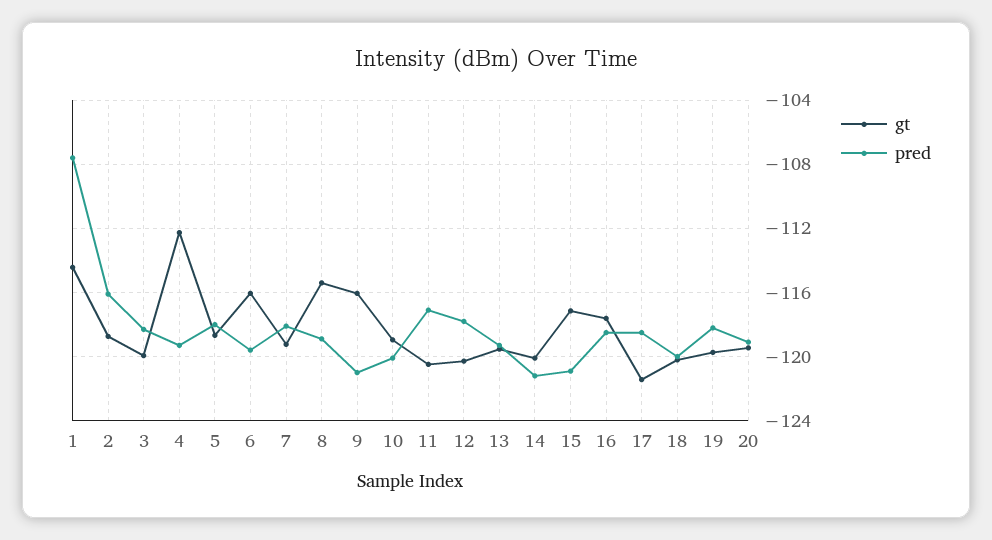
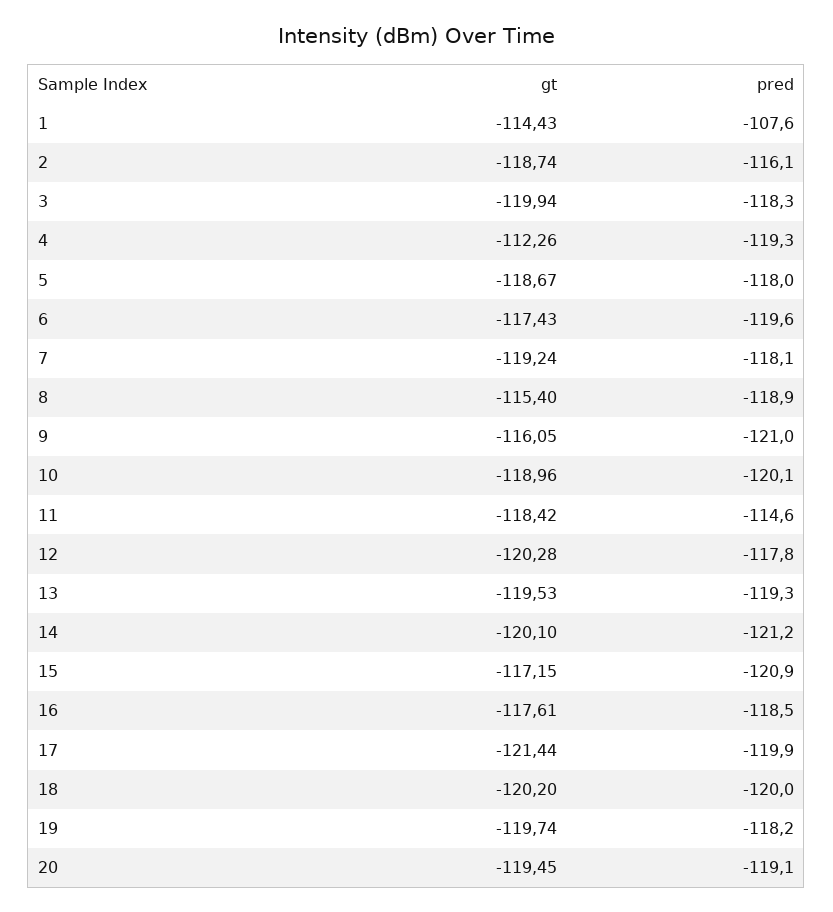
  {
    "gt": {
      "1": -114.43,
      "2": -118.74,
      "3": -119.94,
      "4": -112.26,
      "5": -118.67,
-     "6": -116,
+     "6": -117.43,
      "7": -119.24,
      "8": -115.4,
      "9": -116.05,
      "10": -118.96,
-     "11": -120.5,
+     "11": -118.42,
      "12": -120.28,
      "13": -119.53,
      "14": -120.1,
      "15": -117.15,
      "16": -117.61,
      "17": -121.44,
      "18": -120.2,
      "19": -119.74,
      "20": -119.45
    },
    "pred": {
      "1": -107.6,
      "2": -116.1,
      "3": -118.3,
      "4": -119.3,
      "5": -118,
      "6": -119.6,
      "7": -118.1,
      "8": -118.9,
      "9": -121,
      "10": -120.1,
-     "11": -117,
+     "11": -114.6,
      "12": -117.8,
      "13": -119.3,
      "14": -121.2,
      "15": -120.9,
      "16": -118.5,
-     "17": -118.5,
+     "17": -119.9,
      "18": -120,
      "19": -118.2,
      "20": -119.1
    }
  }

